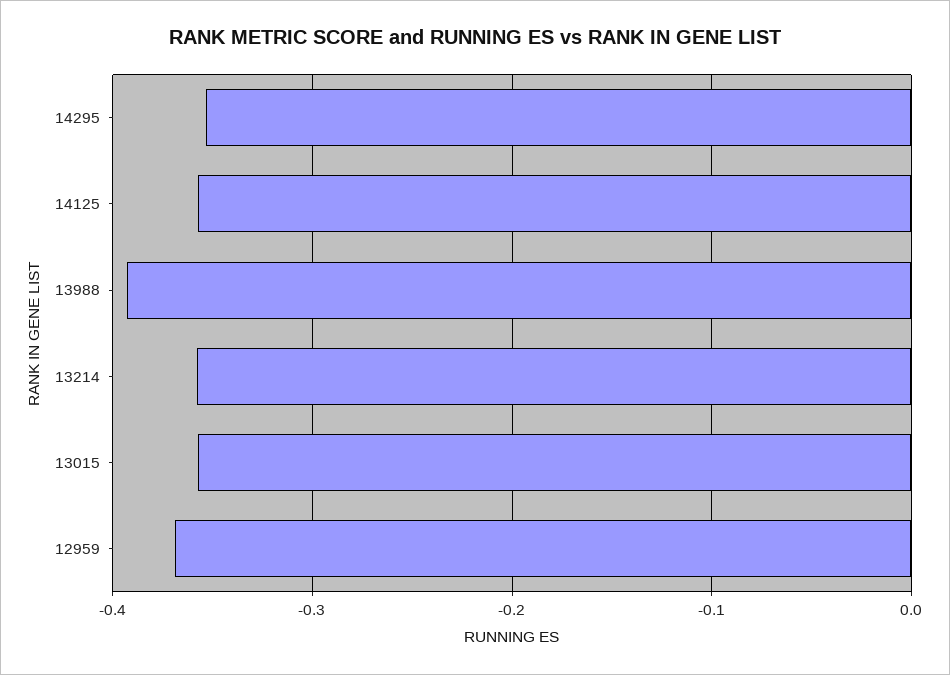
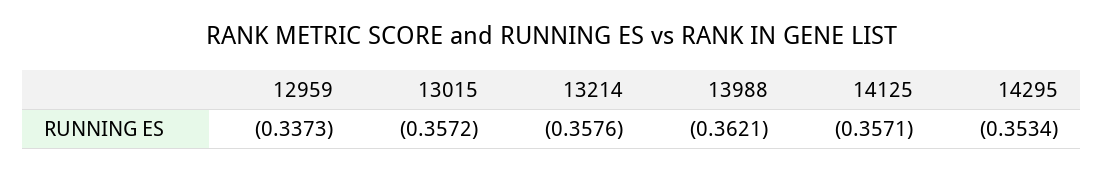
  {
    "14295": -0.3534,
    "14125": -0.3571,
-   "13988": -0.39,
+   "13988": -0.3621,
    "13214": -0.3576,
    "13015": -0.3572,
-   "12959": -0.37
+   "12959": -0.3373
  }

